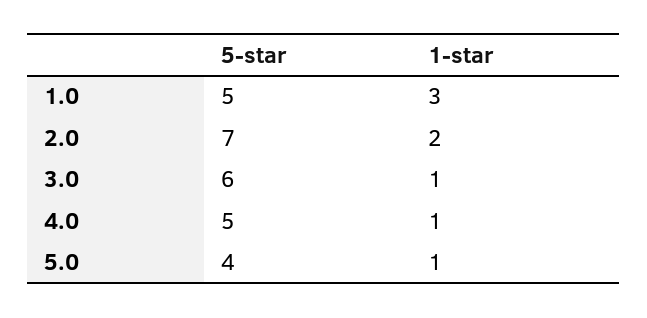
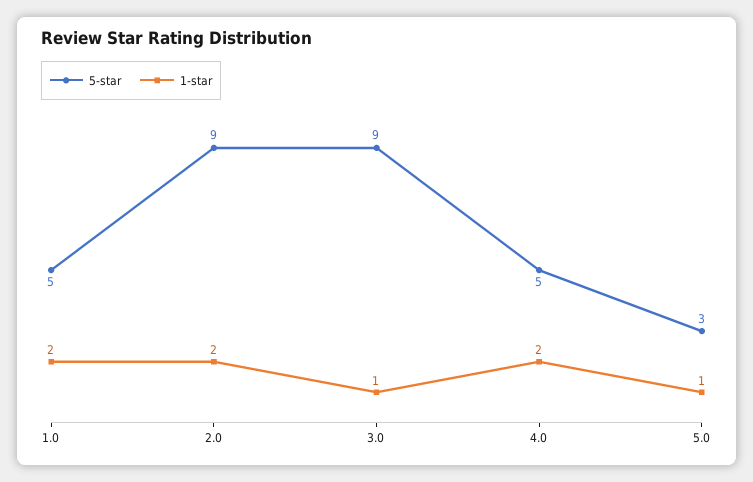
  {
    "5-star": {
      "1.0": 5,
-     "2.0": 7,
+     "2.0": 9,
-     "3.0": 6,
+     "3.0": 9,
      "4.0": 5,
-     "5.0": 4
+     "5.0": 3
    },
    "1-star": {
-     "1.0": 3,
+     "1.0": 2,
      "2.0": 2,
      "3.0": 1,
-     "4.0": 1,
+     "4.0": 2,
      "5.0": 1
    }
  }

